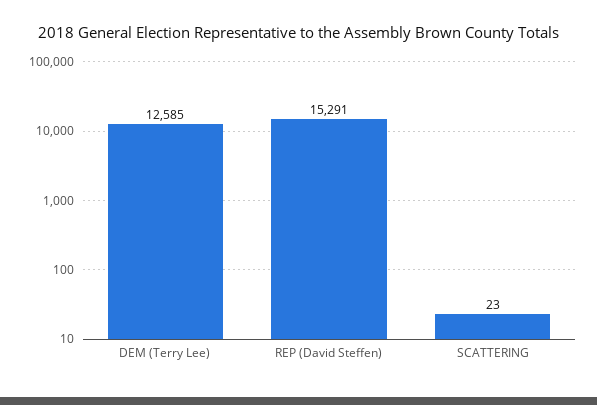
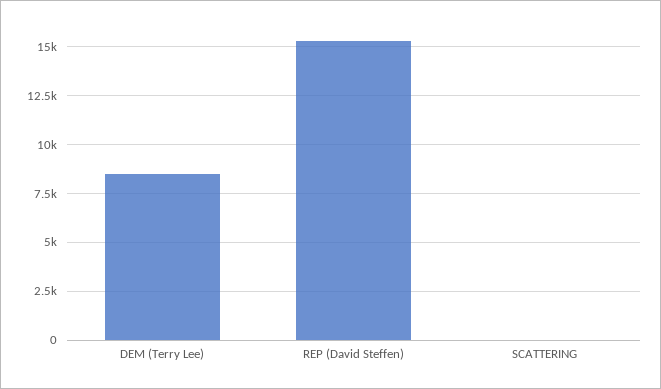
  {
-   "DEM (Terry Lee)": 12585,
+   "DEM (Terry Lee)": 8500,
    "REP (David Steffen)": 15291,
    "SCATTERING": 23
  }

